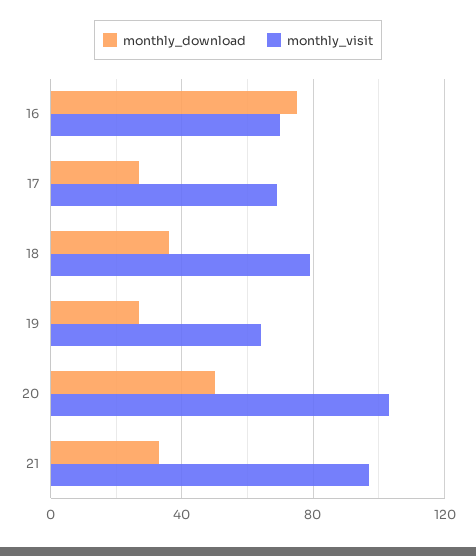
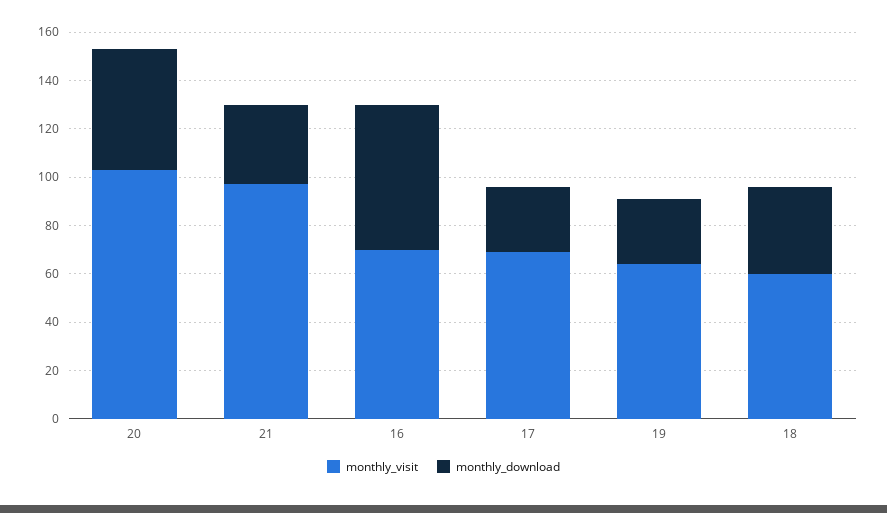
  {
    "monthly_download": {
-     "16": 75,
+     "16": 60,
      "17": 25,
      "18": 35,
      "19": 25,
      "20": 50,
      "21": 35
    },
    "monthly_visit": {
      "16": 70,
      "17": 70,
-     "18": 80,
+     "18": 60,
      "19": 65,
      "20": 105,
      "21": 95
    }
  }

